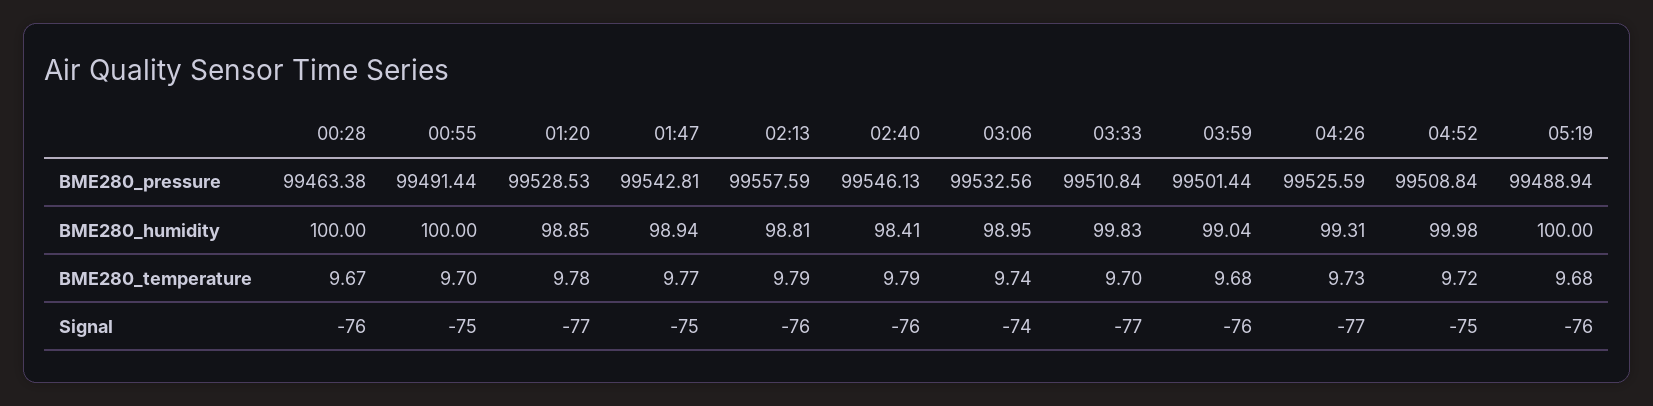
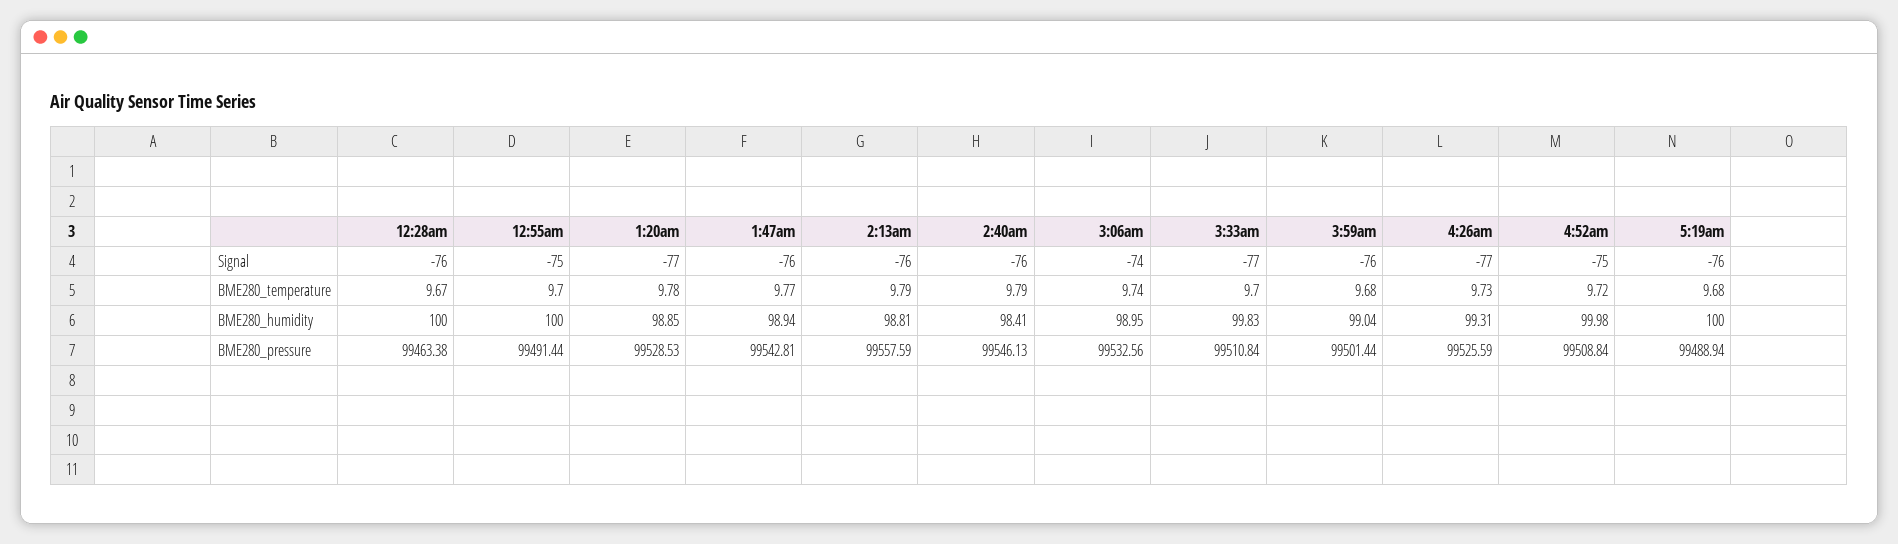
  {
    "00:28": {
      "BME280_pressure": 99463.38,
      "BME280_humidity": 100,
      "BME280_temperature": 9.67,
      "Signal": -76
    },
    "00:55": {
      "BME280_pressure": 99491.44,
      "BME280_humidity": 100,
      "BME280_temperature": 9.7,
      "Signal": -75
    },
    "01:20": {
      "BME280_pressure": 99528.53,
      "BME280_humidity": 98.85,
      "BME280_temperature": 9.78,
      "Signal": -77
    },
    "01:47": {
      "BME280_pressure": 99542.81,
      "BME280_humidity": 98.94,
      "BME280_temperature": 9.77,
-     "Signal": -75
+     "Signal": -76
    },
    "02:13": {
      "BME280_pressure": 99557.59,
      "BME280_humidity": 98.81,
      "BME280_temperature": 9.79,
      "Signal": -76
    },
    "02:40": {
      "BME280_pressure": 99546.13,
      "BME280_humidity": 98.41,
      "BME280_temperature": 9.79,
      "Signal": -76
    },
    "03:06": {
      "BME280_pressure": 99532.56,
      "BME280_humidity": 98.95,
      "BME280_temperature": 9.74,
      "Signal": -74
    },
    "03:33": {
      "BME280_pressure": 99510.84,
      "BME280_humidity": 99.83,
      "BME280_temperature": 9.7,
      "Signal": -77
    },
    "03:59": {
      "BME280_pressure": 99501.44,
      "BME280_humidity": 99.04,
      "BME280_temperature": 9.68,
      "Signal": -76
    },
    "04:26": {
      "BME280_pressure": 99525.59,
      "BME280_humidity": 99.31,
      "BME280_temperature": 9.73,
      "Signal": -77
    },
    "04:52": {
      "BME280_pressure": 99508.84,
      "BME280_humidity": 99.98,
      "BME280_temperature": 9.72,
      "Signal": -75
    },
    "05:19": {
      "BME280_pressure": 99488.94,
      "BME280_humidity": 100,
      "BME280_temperature": 9.68,
      "Signal": -76
    }
  }

